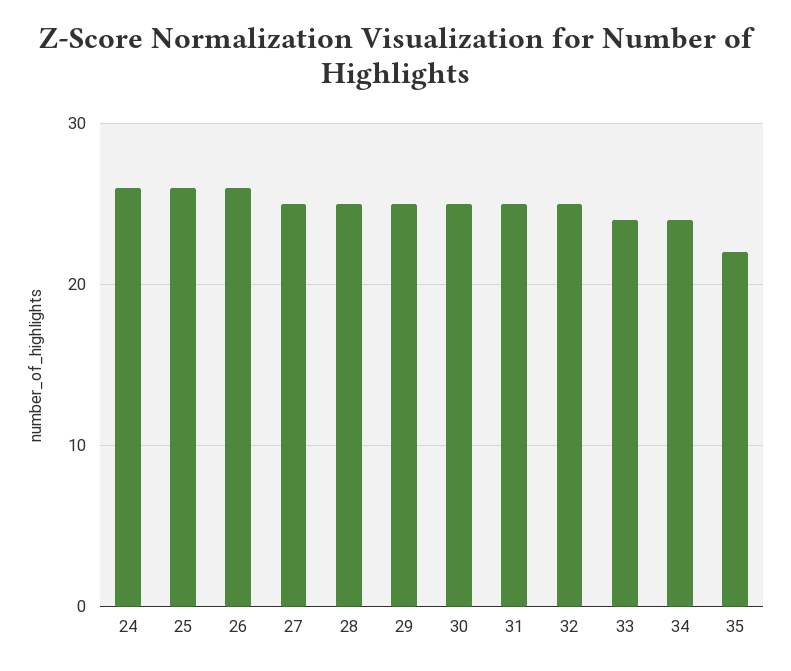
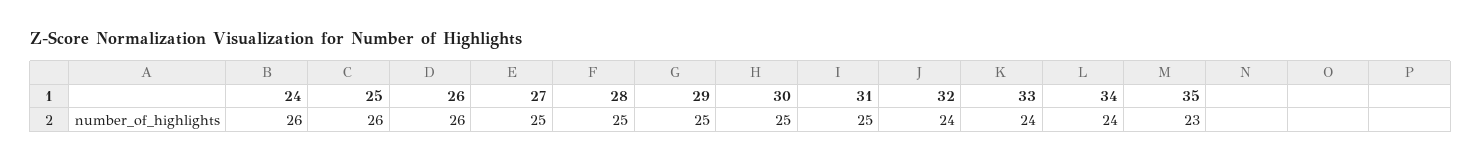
  {
    "24": 26,
    "25": 26,
    "26": 26,
    "27": 25,
    "28": 25,
    "29": 25,
    "30": 25,
    "31": 25,
-   "32": 25,
+   "32": 24,
    "33": 24,
    "34": 24,
-   "35": 22
+   "35": 23
  }

